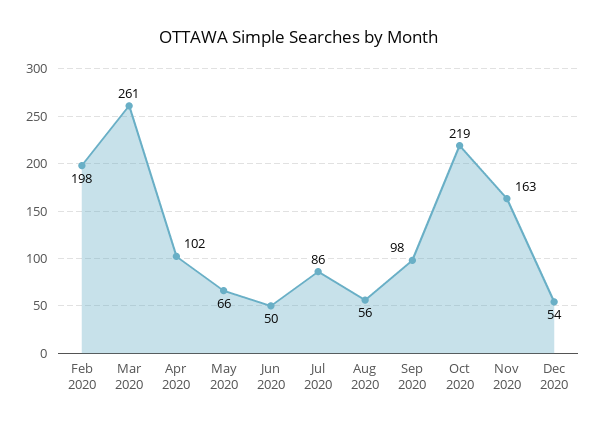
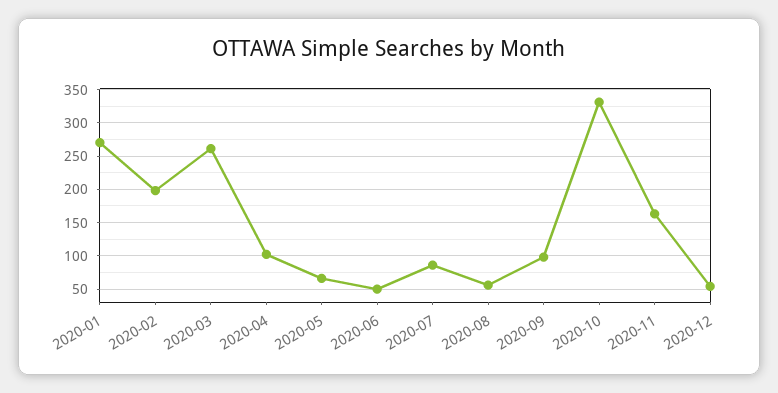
  {
    "Feb 2020": 198,
    "Mar 2020": 261,
    "Apr 2020": 102,
    "May 2020": 66,
    "Jun 2020": 50,
    "Jul 2020": 86,
    "Aug 2020": 56,
    "Sep 2020": 98,
-   "Oct 2020": 219,
+   "Oct 2020": 330,
    "Nov 2020": 163,
-   "Dec 2020": 54
+   "Dec 2020": 54,
+   "2020-01": 270
  }

